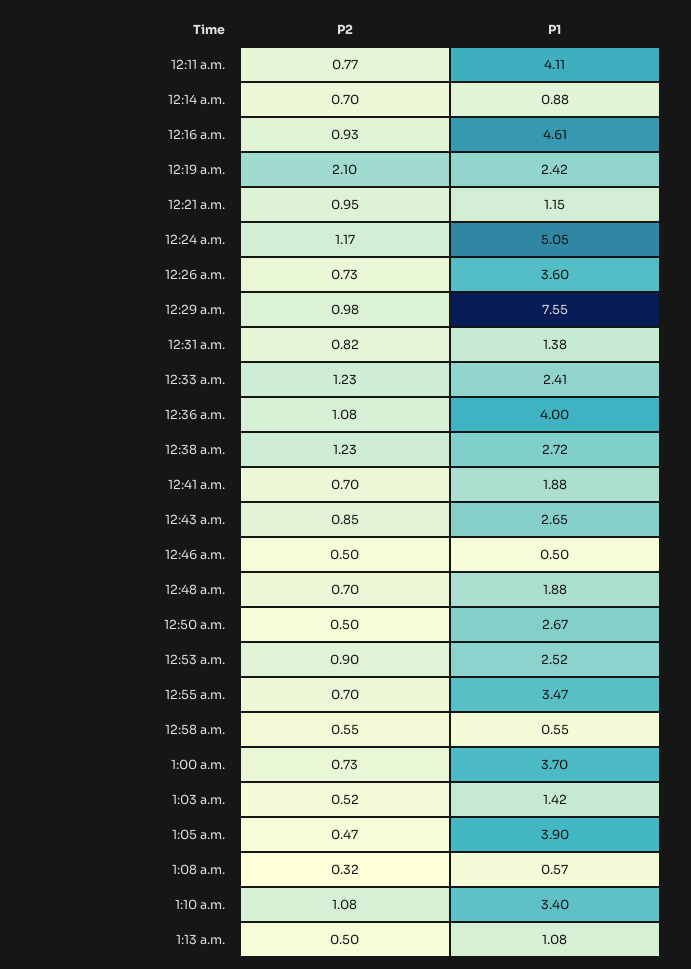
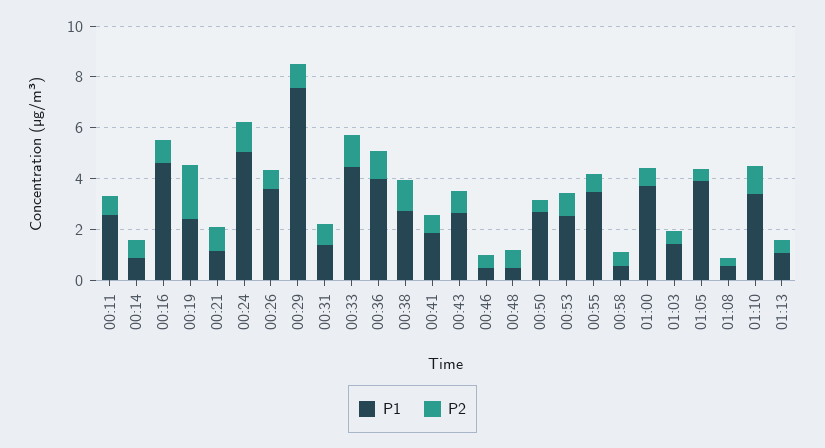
  {
    "P2": {
      "12:11 a.m.": 0.77,
      "12:14 a.m.": 0.7,
      "12:16 a.m.": 0.93,
      "12:19 a.m.": 2.1,
      "12:21 a.m.": 0.95,
      "12:24 a.m.": 1.17,
      "12:26 a.m.": 0.73,
      "12:29 a.m.": 0.98,
      "12:31 a.m.": 0.82,
      "12:33 a.m.": 1.23,
      "12:36 a.m.": 1.08,
      "12:38 a.m.": 1.23,
      "12:41 a.m.": 0.7,
      "12:43 a.m.": 0.85,
      "12:46 a.m.": 0.5,
      "12:48 a.m.": 0.7,
      "12:50 a.m.": 0.5,
      "12:53 a.m.": 0.9,
      "12:55 a.m.": 0.7,
      "12:58 a.m.": 0.55,
      "1:00 a.m.": 0.73,
      "1:03 a.m.": 0.52,
      "1:05 a.m.": 0.47,
      "1:08 a.m.": 0.32,
      "1:10 a.m.": 1.08,
      "1:13 a.m.": 0.5
    },
    "P1": {
-     "12:11 a.m.": 4.11,
+     "12:11 a.m.": 2.5,
      "12:14 a.m.": 0.88,
      "12:16 a.m.": 4.61,
      "12:19 a.m.": 2.42,
      "12:21 a.m.": 1.15,
      "12:24 a.m.": 5.05,
      "12:26 a.m.": 3.6,
      "12:29 a.m.": 7.55,
      "12:31 a.m.": 1.38,
-     "12:33 a.m.": 2.41,
+     "12:33 a.m.": 4.5,
      "12:36 a.m.": 4,
      "12:38 a.m.": 2.72,
      "12:41 a.m.": 1.88,
      "12:43 a.m.": 2.65,
      "12:46 a.m.": 0.5,
-     "12:48 a.m.": 1.88,
+     "12:48 a.m.": 0.5,
      "12:50 a.m.": 2.67,
      "12:53 a.m.": 2.52,
      "12:55 a.m.": 3.47,
      "12:58 a.m.": 0.55,
      "1:00 a.m.": 3.7,
      "1:03 a.m.": 1.42,
      "1:05 a.m.": 3.9,
      "1:08 a.m.": 0.57,
      "1:10 a.m.": 3.4,
      "1:13 a.m.": 1.08
    }
  }

